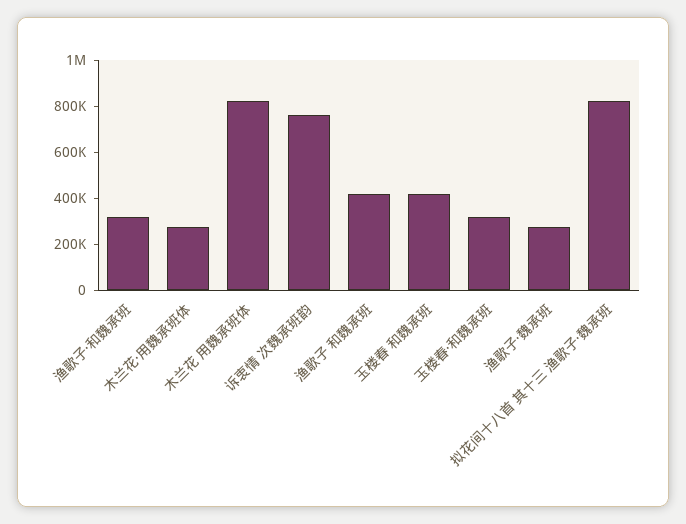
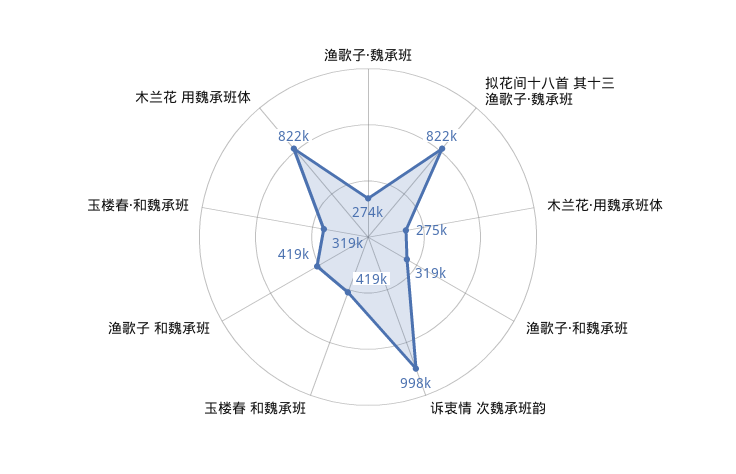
  {
    "渔歌子·和魏承班": 319000,
    "木兰花·用魏承班体": 275000,
    "木兰花 用魏承班体": 822000,
-   "诉衷情 次魏承班韵": 750000,
+   "诉衷情 次魏承班韵": 998000,
    "渔歌子 和魏承班": 419000,
    "玉楼春 和魏承班": 419000,
    "玉楼春·和魏承班": 319000,
    "渔歌子·魏承班": 274000,
    "拟花间十八首 其十三 渔歌子·魏承班": 822000
  }

